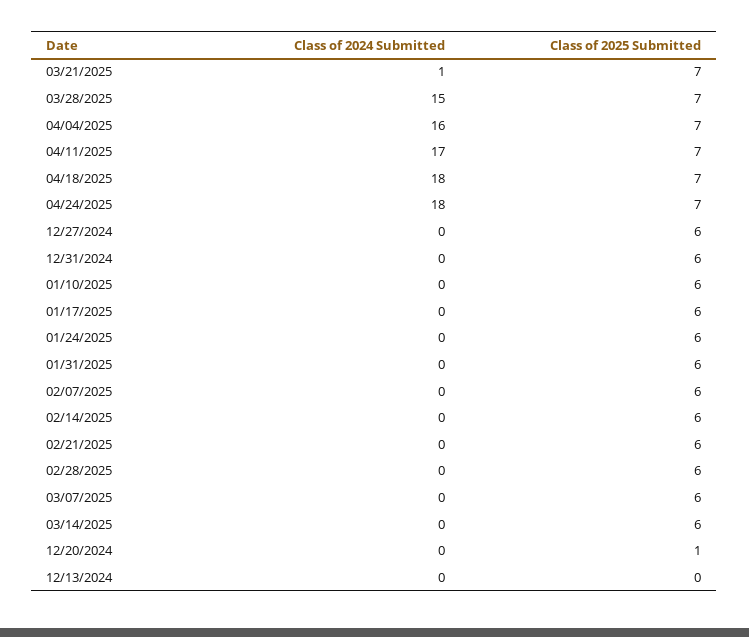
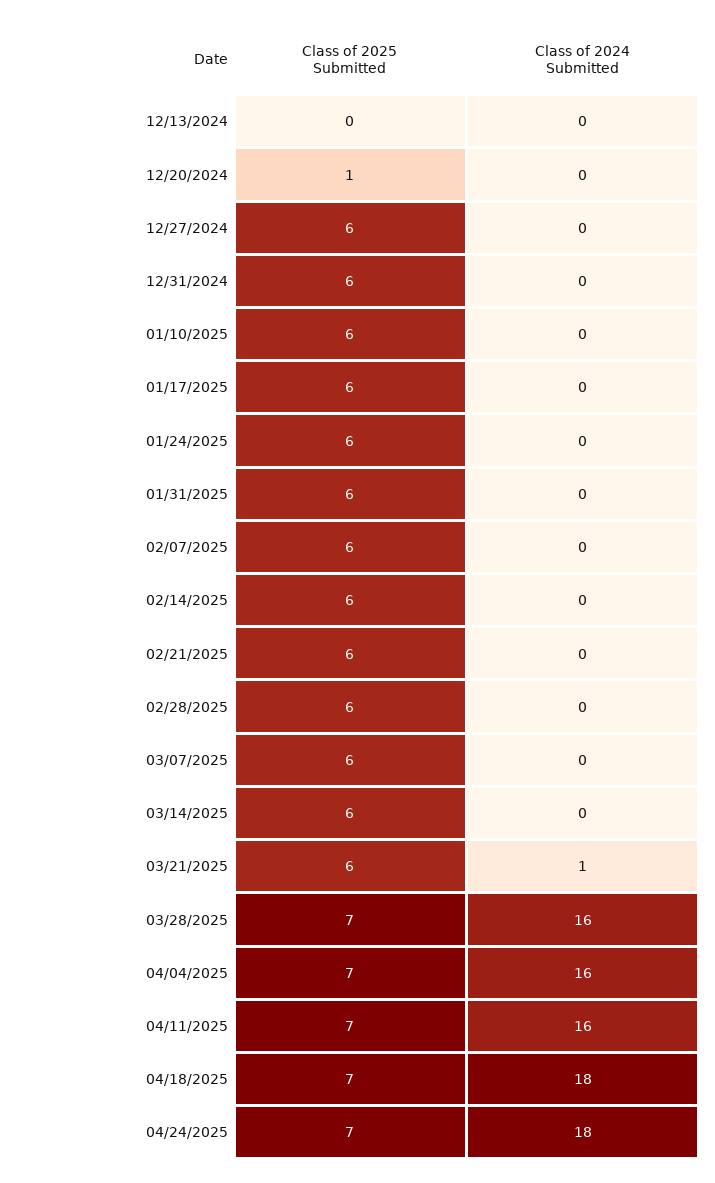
  {
    "Class of 2024 Submitted": {
      "03/21/2025": 1,
-     "03/28/2025": 15,
+     "03/28/2025": 16,
      "04/04/2025": 16,
-     "04/11/2025": 17,
+     "04/11/2025": 16,
      "04/18/2025": 18,
      "04/24/2025": 18,
      "12/27/2024": 0,
      "12/31/2024": 0,
      "01/10/2025": 0,
      "01/17/2025": 0,
      "01/24/2025": 0,
      "01/31/2025": 0,
      "02/07/2025": 0,
      "02/14/2025": 0,
      "02/21/2025": 0,
      "02/28/2025": 0,
      "03/07/2025": 0,
      "03/14/2025": 0,
      "12/20/2024": 0,
      "12/13/2024": 0
    },
    "Class of 2025 Submitted": {
-     "03/21/2025": 7,
+     "03/21/2025": 6,
      "03/28/2025": 7,
      "04/04/2025": 7,
      "04/11/2025": 7,
      "04/18/2025": 7,
      "04/24/2025": 7,
      "12/27/2024": 6,
      "12/31/2024": 6,
      "01/10/2025": 6,
      "01/17/2025": 6,
      "01/24/2025": 6,
      "01/31/2025": 6,
      "02/07/2025": 6,
      "02/14/2025": 6,
      "02/21/2025": 6,
      "02/28/2025": 6,
      "03/07/2025": 6,
      "03/14/2025": 6,
      "12/20/2024": 1,
      "12/13/2024": 0
    }
  }

